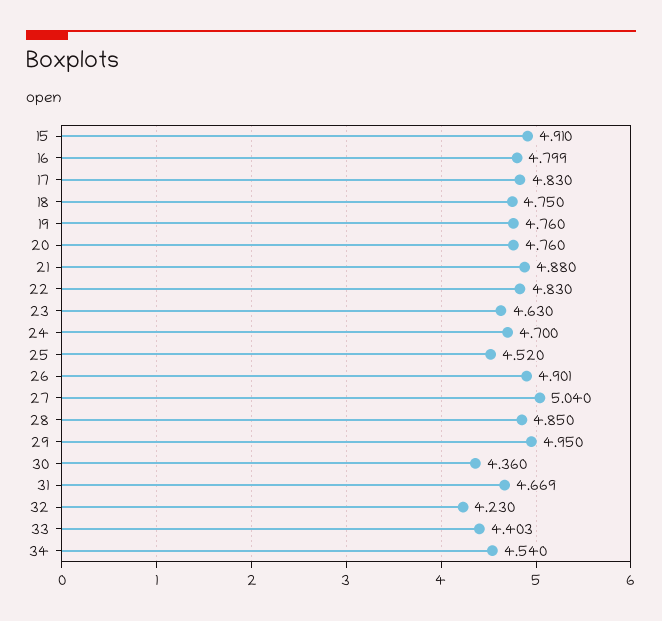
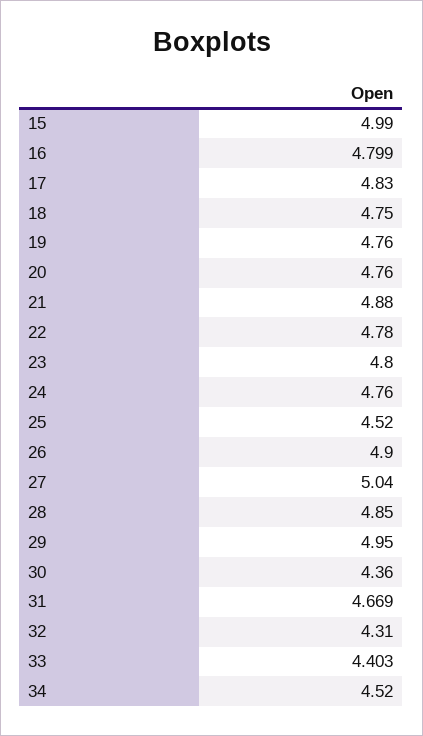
  {
-   "15": 4.91,
+   "15": 4.99,
    "16": 4.799,
    "17": 4.83,
    "18": 4.75,
    "19": 4.76,
    "20": 4.76,
    "21": 4.88,
-   "22": 4.83,
+   "22": 4.78,
-   "23": 4.63,
+   "23": 4.8,
-   "24": 4.7,
+   "24": 4.76,
    "25": 4.52,
-   "26": 4.901,
+   "26": 4.9,
    "27": 5.04,
    "28": 4.85,
    "29": 4.95,
    "30": 4.36,
    "31": 4.669,
-   "32": 4.23,
+   "32": 4.31,
    "33": 4.403,
-   "34": 4.54
+   "34": 4.52
  }

